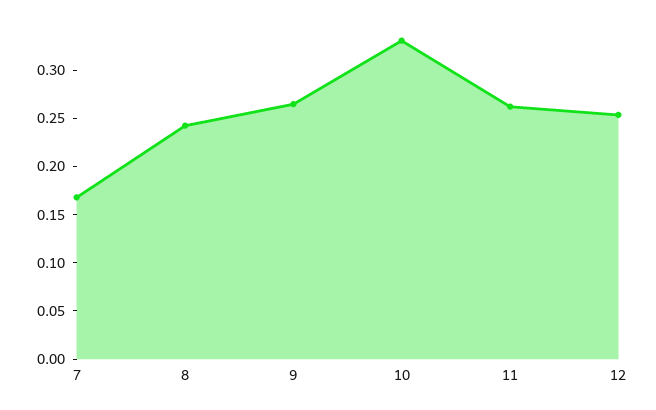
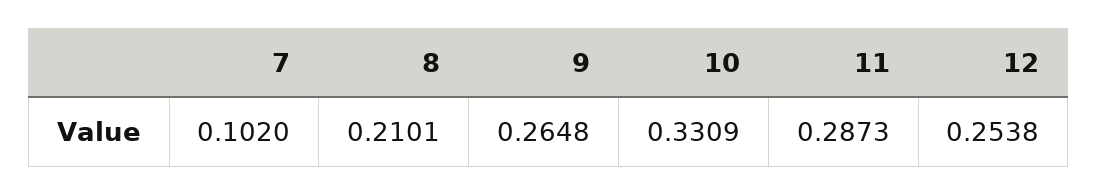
  {
-   "7": 0.17,
+   "7": 0.102,
-   "8": 0.24,
+   "8": 0.2101,
    "9": 0.2648,
    "10": 0.3309,
-   "11": 0.26,
+   "11": 0.2873,
    "12": 0.2538
  }

